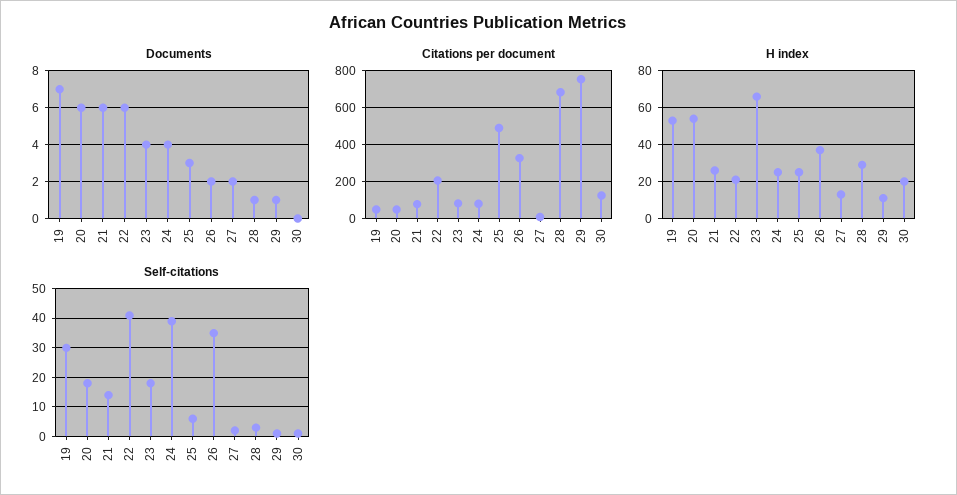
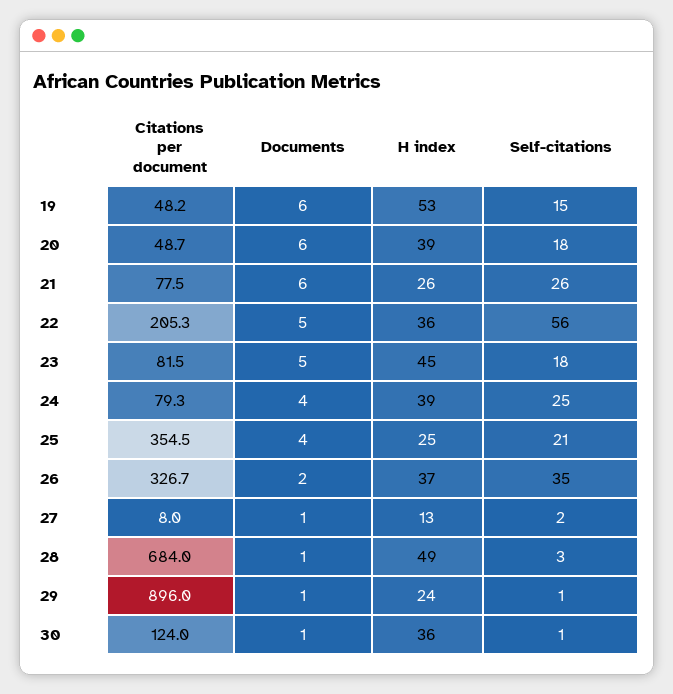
  {
    "Documents": {
-     "19": 7,
+     "19": 6,
      "20": 6,
      "21": 6,
-     "22": 6,
+     "22": 5,
-     "23": 4,
+     "23": 5,
      "24": 4,
-     "25": 3,
+     "25": 4,
      "26": 2,
-     "27": 2,
+     "27": 1,
      "28": 1,
      "29": 1,
-     "30": 0
+     "30": 1
    },
    "Citations per document": {
      "19": 48.2,
      "20": 48.7,
      "21": 77.5,
      "22": 205.3,
      "23": 81.5,
      "24": 79.3,
-     "25": 500,
+     "25": 354.5,
      "26": 326.7,
      "27": 8,
      "28": 684,
-     "29": 750,
+     "29": 896,
      "30": 124
    },
    "H index": {
      "19": 53,
-     "20": 55,
+     "20": 39,
      "21": 26,
-     "22": 20,
+     "22": 36,
-     "23": 65,
+     "23": 45,
-     "24": 25,
+     "24": 39,
      "25": 25,
      "26": 37,
      "27": 13,
-     "28": 30,
+     "28": 49,
-     "29": 10,
+     "29": 24,
-     "30": 20
+     "30": 36
    },
    "Self-citations": {
-     "19": 30,
+     "19": 15,
      "20": 18,
-     "21": 15,
+     "21": 26,
-     "22": 40,
+     "22": 56,
      "23": 18,
-     "24": 40,
+     "24": 25,
-     "25": 5,
+     "25": 21,
      "26": 35,
      "27": 2,
      "28": 3,
      "29": 1,
      "30": 1
    }
  }

